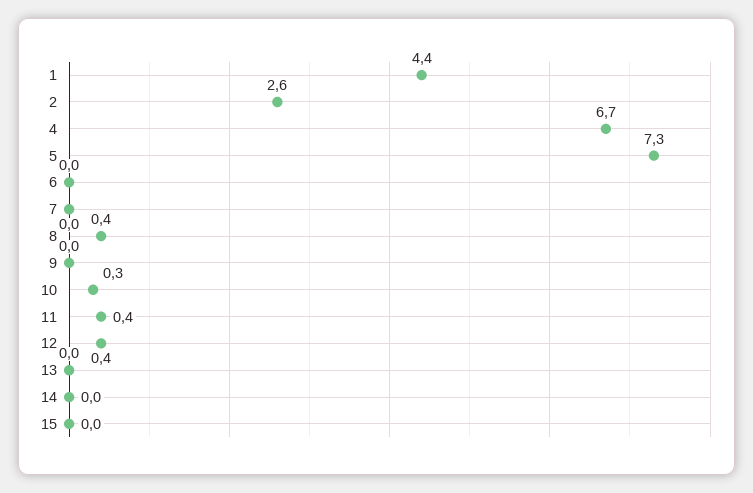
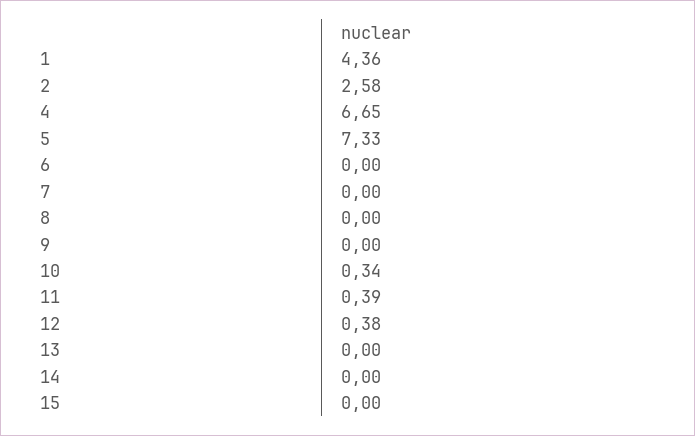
  {
    "1": 4.36,
    "2": 2.58,
    "4": 6.65,
    "5": 7.33,
    "6": 0,
    "7": 0,
-   "8": 0.4,
+   "8": 0,
    "9": 0,
    "10": 0.34,
    "11": 0.39,
    "12": 0.38,
    "13": 0,
    "14": 0,
    "15": 0
  }

